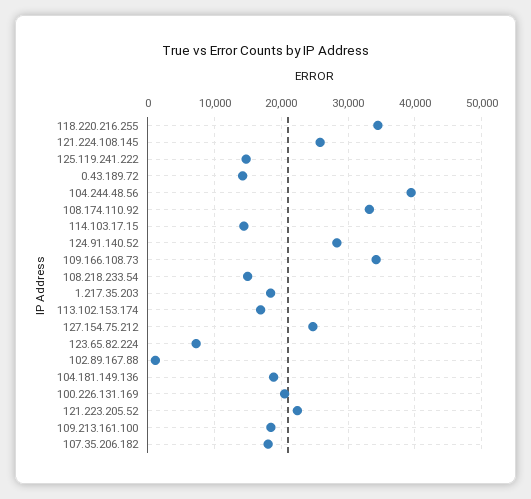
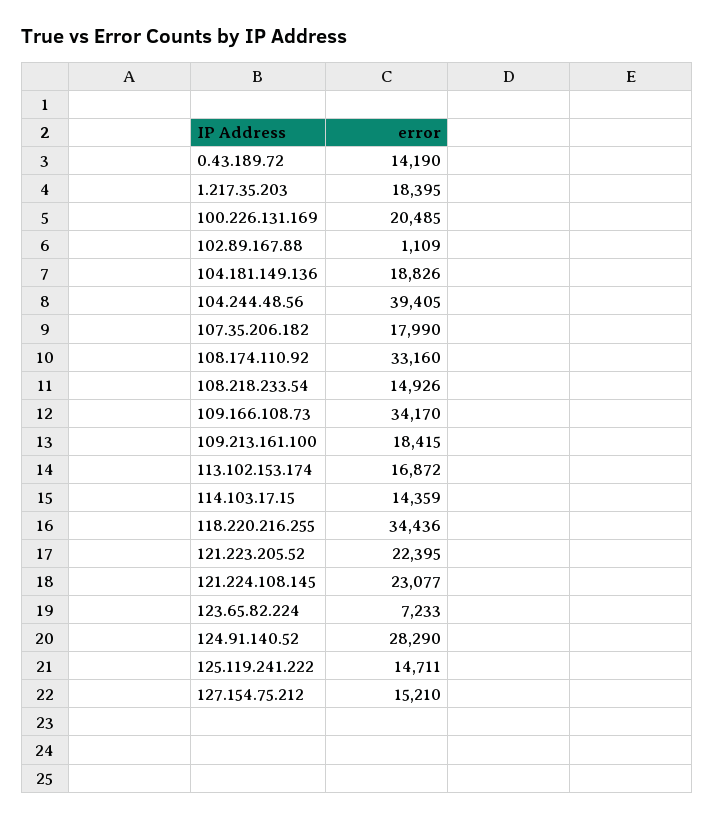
  {
    "118.220.216.255": 34436,
-   "121.224.108.145": 26000,
+   "121.224.108.145": 23077,
    "125.119.241.222": 14711,
    "0.43.189.72": 14190,
    "104.244.48.56": 39405,
    "108.174.110.92": 33160,
    "114.103.17.15": 14359,
    "124.91.140.52": 28290,
    "109.166.108.73": 34170,
    "108.218.233.54": 14926,
    "1.217.35.203": 18395,
    "113.102.153.174": 16872,
-   "127.154.75.212": 25000,
+   "127.154.75.212": 15210,
    "123.65.82.224": 7233,
    "102.89.167.88": 1109,
    "104.181.149.136": 18826,
    "100.226.131.169": 20485,
    "121.223.205.52": 22395,
    "109.213.161.100": 18415,
    "107.35.206.182": 17990
  }

